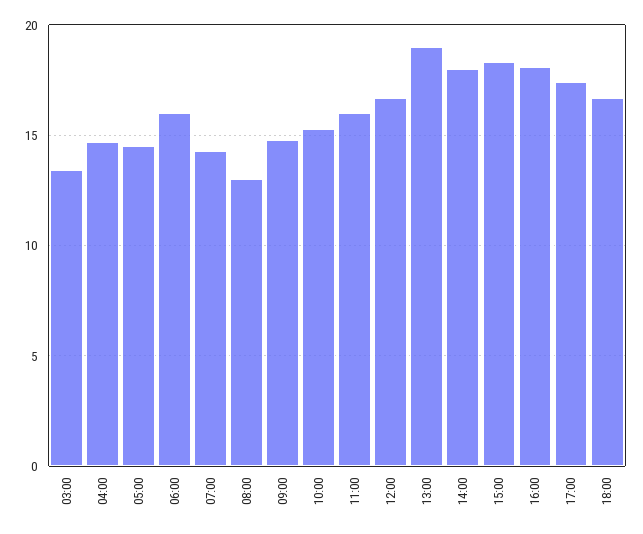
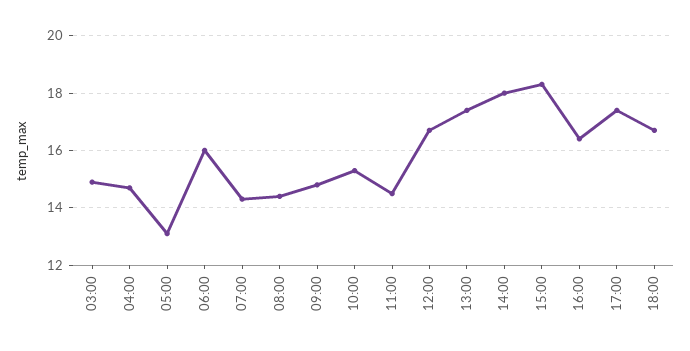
  {
-   "03:00": 13.5,
+   "03:00": 15,
    "04:00": 14.5,
-   "05:00": 14.5,
+   "05:00": 13,
    "06:00": 16,
    "07:00": 14.5,
-   "08:00": 13,
+   "08:00": 14.5,
    "09:00": 15,
    "10:00": 15.5,
-   "11:00": 16,
+   "11:00": 14.5,
    "12:00": 16.5,
-   "13:00": 19,
+   "13:00": 17.5,
    "14:00": 18,
    "15:00": 18.5,
-   "16:00": 18,
+   "16:00": 16.5,
    "17:00": 17.5,
    "18:00": 16.5
  }

